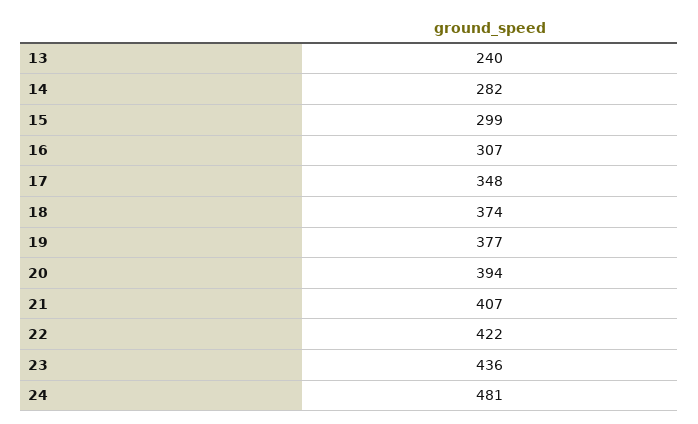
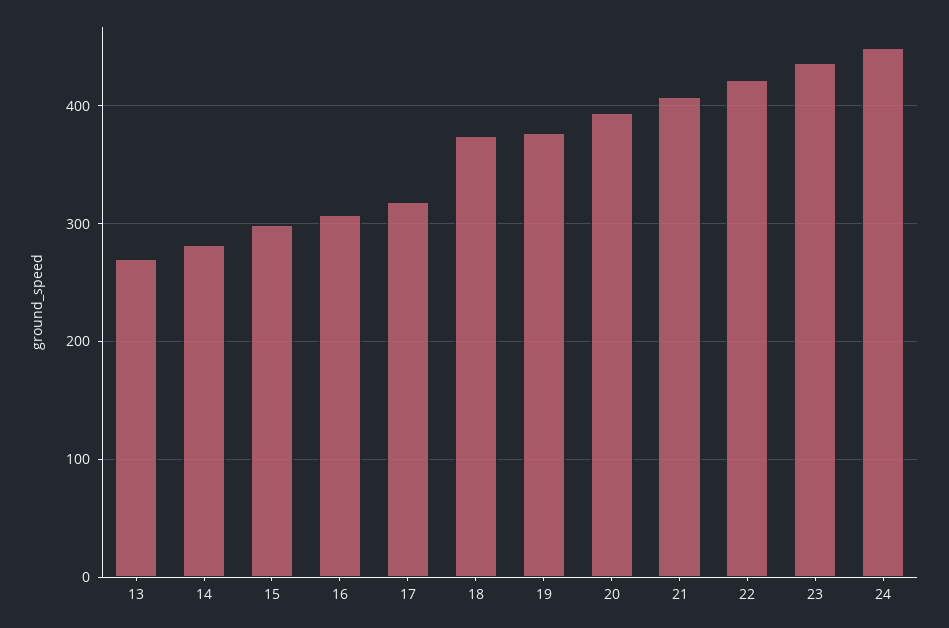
  {
-   "13": 240,
+   "13": 270,
    "14": 282,
    "15": 299,
    "16": 307,
-   "17": 348,
+   "17": 320,
    "18": 374,
    "19": 377,
    "20": 394,
    "21": 407,
    "22": 422,
    "23": 436,
-   "24": 481
+   "24": 450
  }

